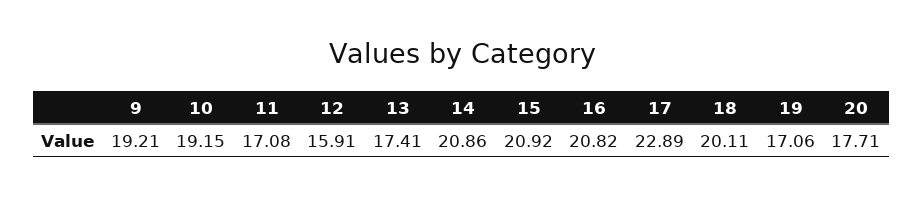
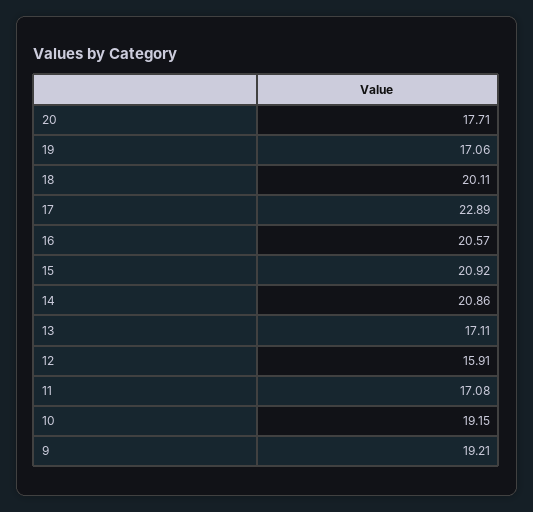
  {
    "9": 19.21,
    "10": 19.15,
    "11": 17.08,
    "12": 15.91,
-   "13": 17.41,
+   "13": 17.11,
    "14": 20.86,
    "15": 20.92,
-   "16": 20.82,
+   "16": 20.57,
    "17": 22.89,
    "18": 20.11,
    "19": 17.06,
    "20": 17.71
  }

